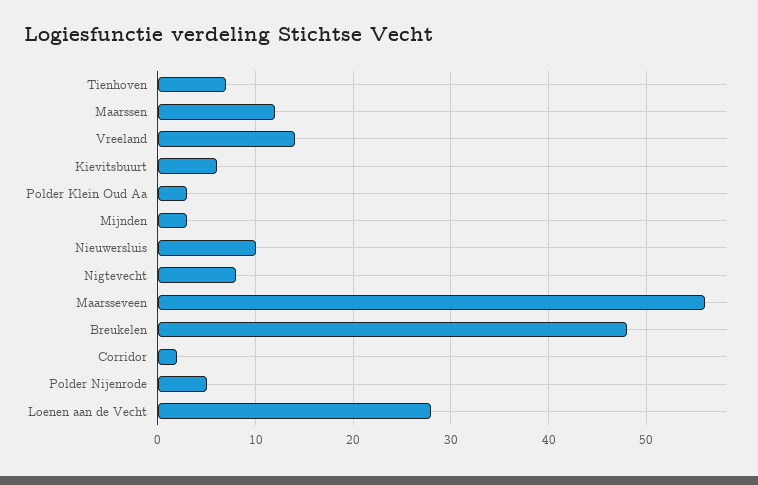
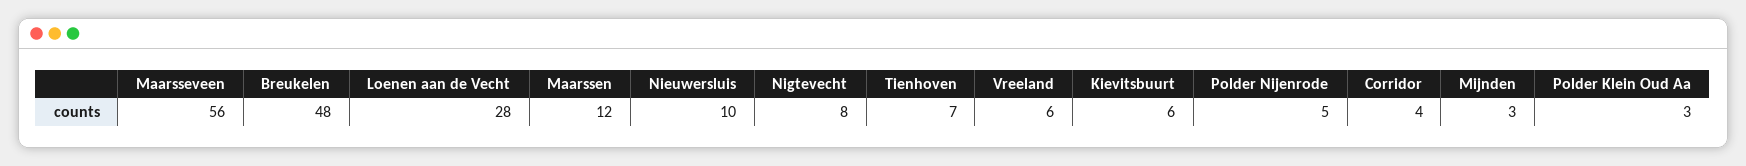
  {
    "Tienhoven": 7,
    "Maarssen": 12,
-   "Vreeland": 14,
+   "Vreeland": 6,
    "Kievitsbuurt": 6,
    "Polder Klein Oud Aa": 3,
    "Mijnden": 3,
    "Nieuwersluis": 10,
    "Nigtevecht": 8,
    "Maarsseveen": 56,
    "Breukelen": 48,
-   "Corridor": 2,
+   "Corridor": 4,
    "Polder Nijenrode": 5,
    "Loenen aan de Vecht": 28
  }

